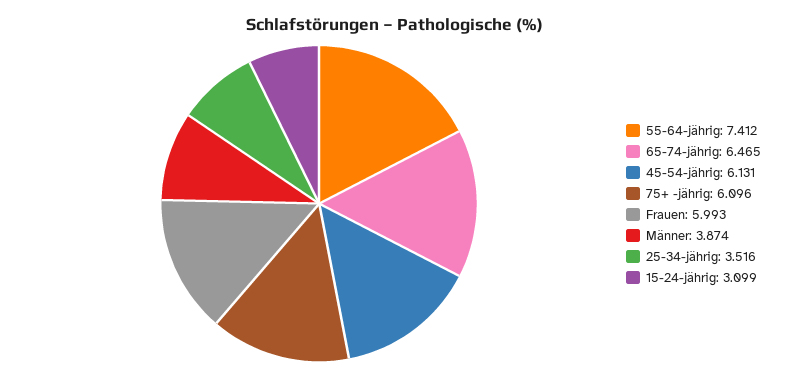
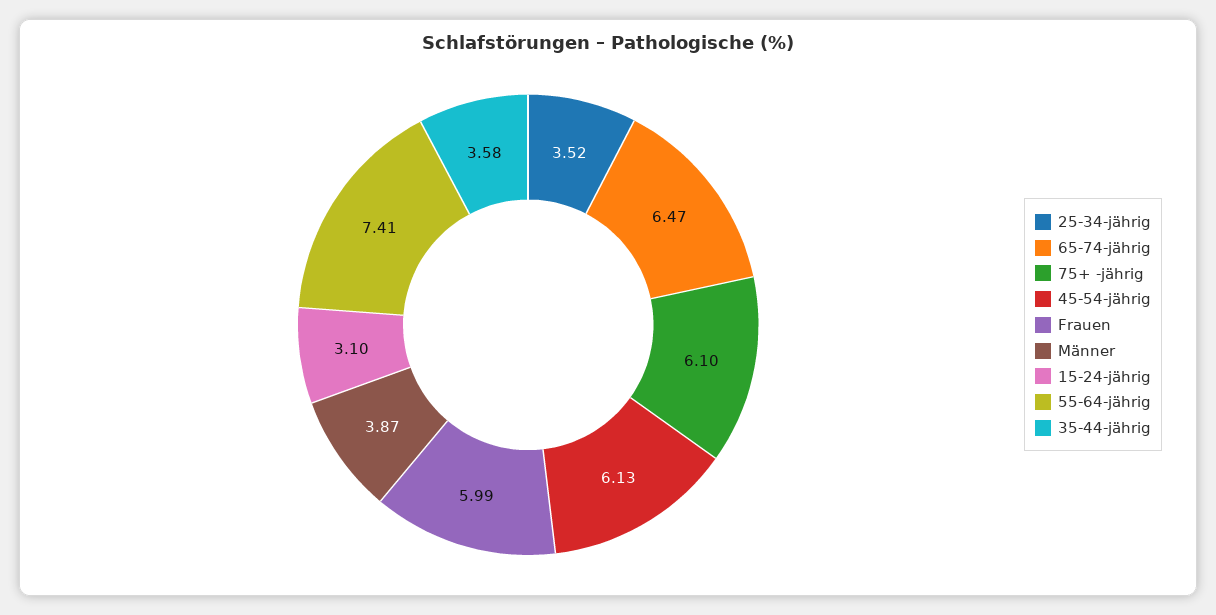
  {
    "55-64-jährig": 7.412,
    "65-74-jährig": 6.465,
    "45-54-jährig": 6.131,
    "75+ -jährig": 6.096,
    "Frauen": 5.993,
    "Männer": 3.874,
    "25-34-jährig": 3.516,
-   "15-24-jährig": 3.099
+   "15-24-jährig": 3.099,
+   "35-44-jährig": 3.58
  }

